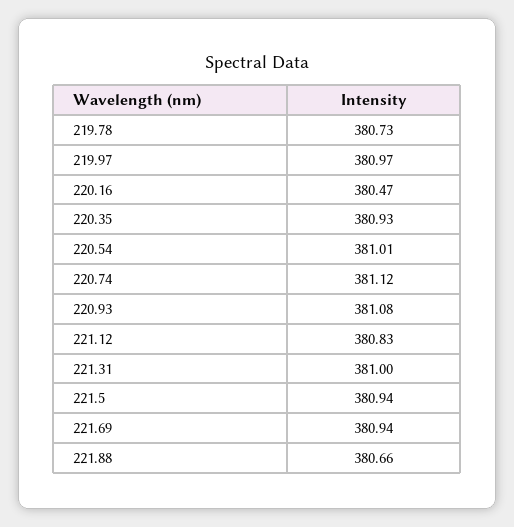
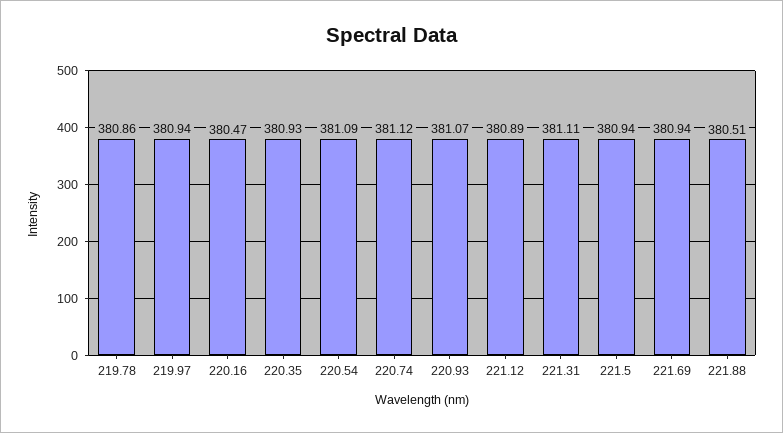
  {
-   "219.78": 380.73,
+   "219.78": 380.86,
-   "219.97": 380.97,
+   "219.97": 380.94,
    "220.16": 380.47,
    "220.35": 380.93,
-   "220.54": 381.01,
+   "220.54": 381.09,
    "220.74": 381.12,
-   "220.93": 381.08,
+   "220.93": 381.07,
-   "221.12": 380.83,
+   "221.12": 380.89,
-   "221.31": 381,
+   "221.31": 381.11,
    "221.5": 380.94,
    "221.69": 380.94,
-   "221.88": 380.66
+   "221.88": 380.51
  }

